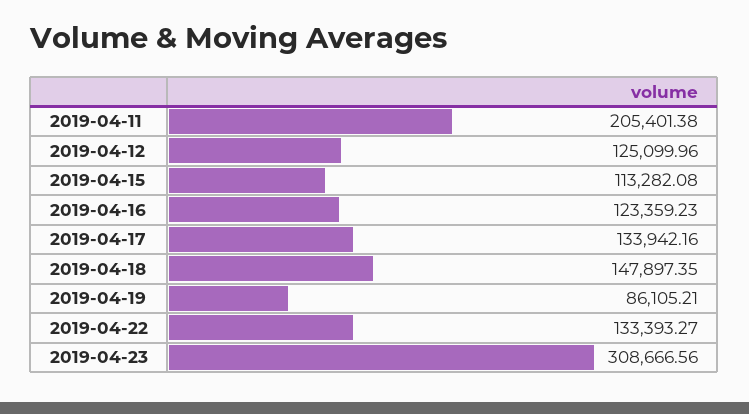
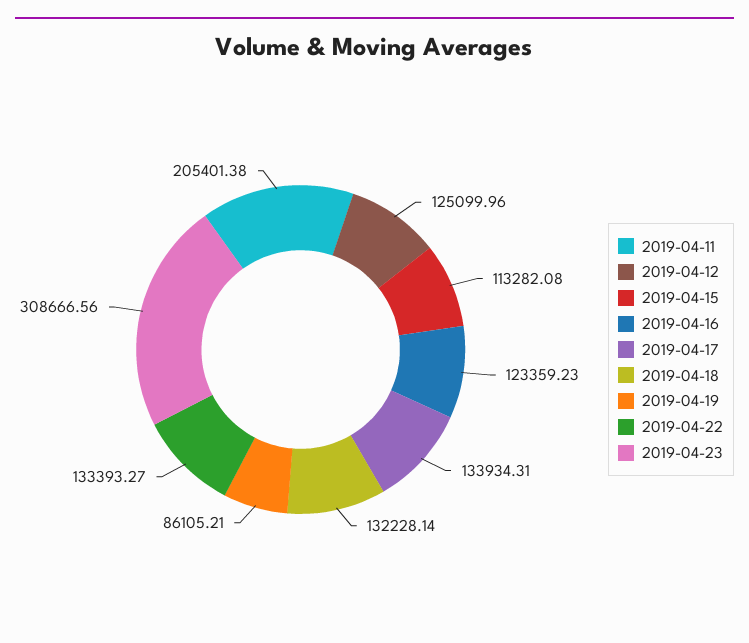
  {
    "2019-04-11": 205401.38,
    "2019-04-12": 125099.96,
    "2019-04-15": 113282.08,
    "2019-04-16": 123359.23,
-   "2019-04-17": 133942.16,
+   "2019-04-17": 133934.31,
-   "2019-04-18": 147897.35,
+   "2019-04-18": 132228.14,
    "2019-04-19": 86105.21,
    "2019-04-22": 133393.27,
    "2019-04-23": 308666.56
  }

